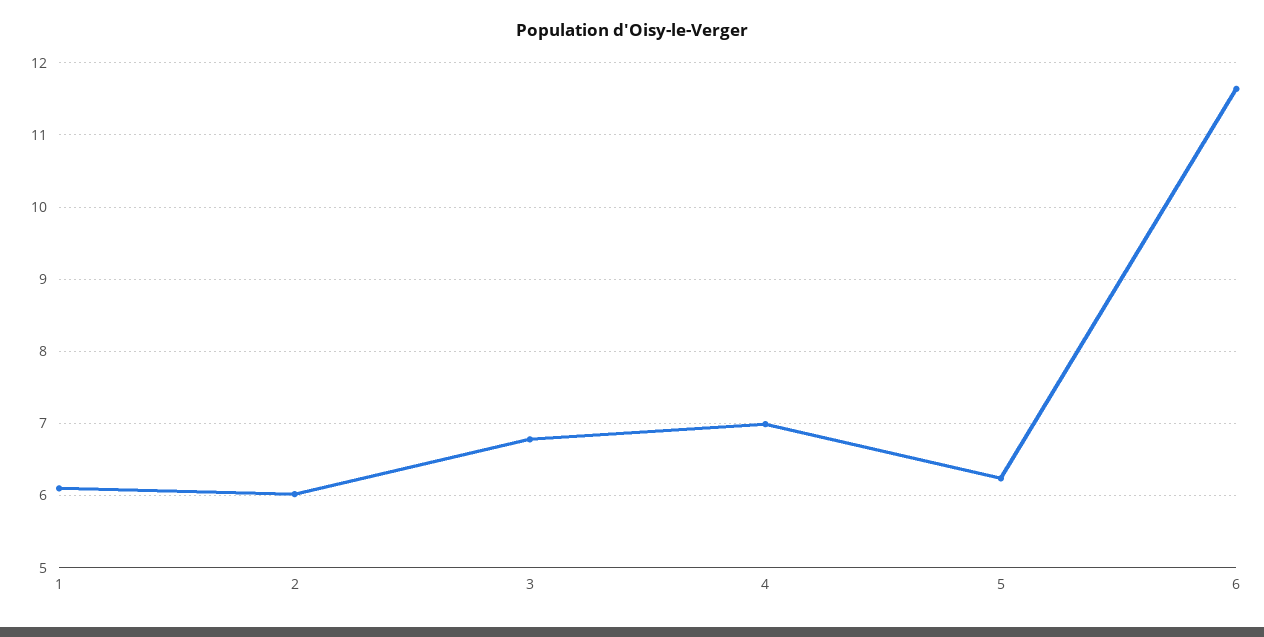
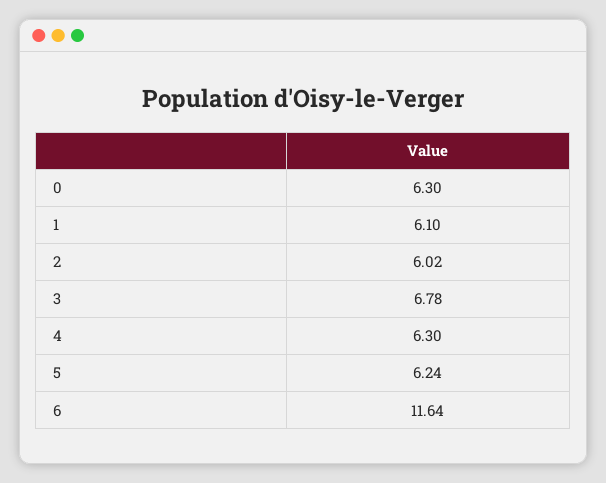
  {
    "1": 6.1,
    "2": 6.02,
    "3": 6.78,
-   "4": 7,
+   "4": 6.3,
    "5": 6.24,
-   "6": 11.64
+   "6": 11.64,
+   "0": 6.3
  }

